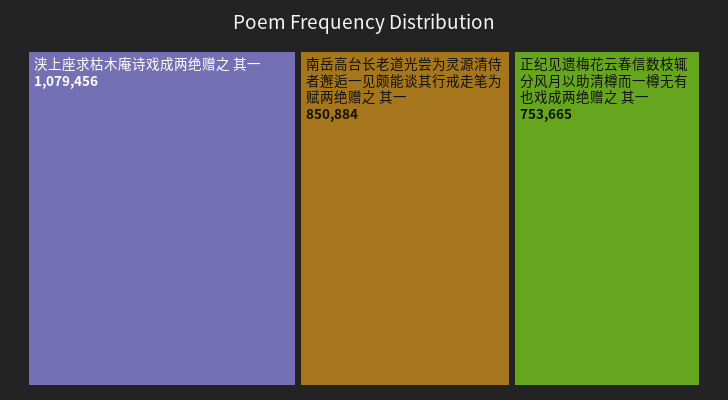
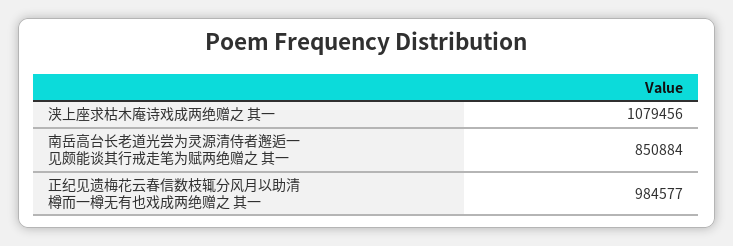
  {
    "浃上座求枯木庵诗戏成两绝赠之 其一": 1079456,
    "南岳高台长老道光尝为灵源清侍者邂逅一见颇能谈其行戒走笔为赋两绝赠之 其一": 850884,
-   "正纪见遗梅花云春信数枝辄分风月以助清樽而一樽无有也戏成两绝赠之 其一": 753665
+   "正纪见遗梅花云春信数枝辄分风月以助清樽而一樽无有也戏成两绝赠之 其一": 984577
  }

